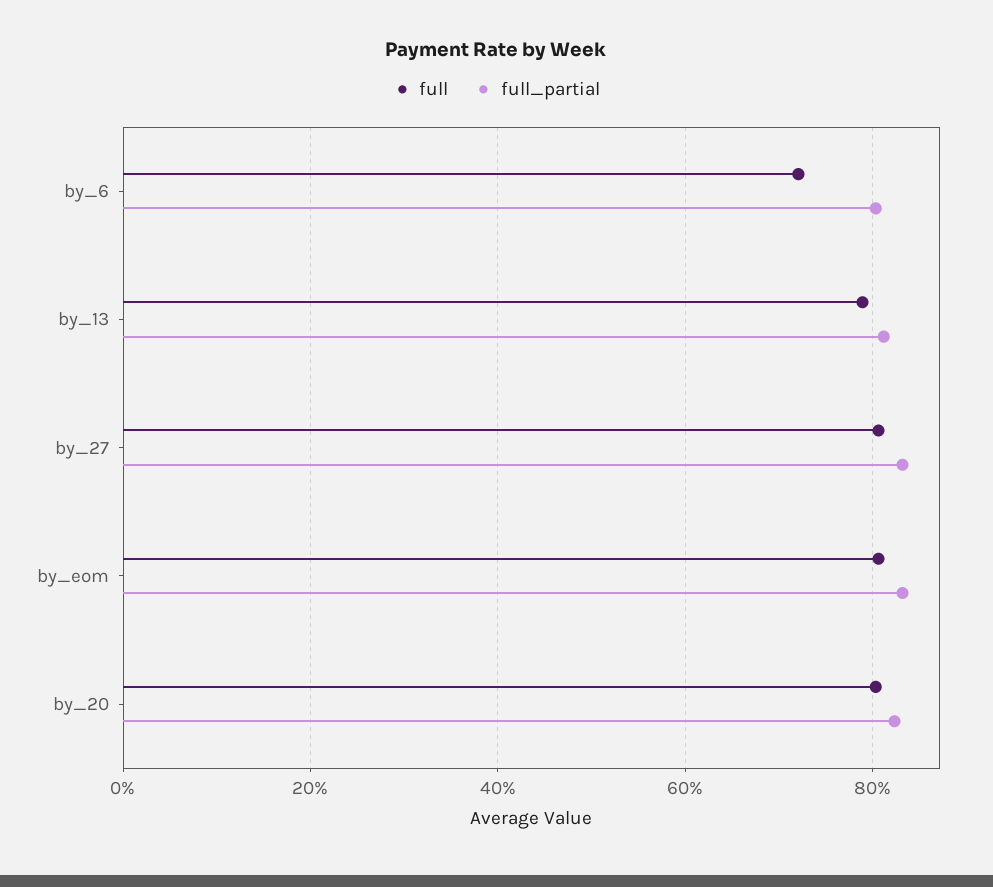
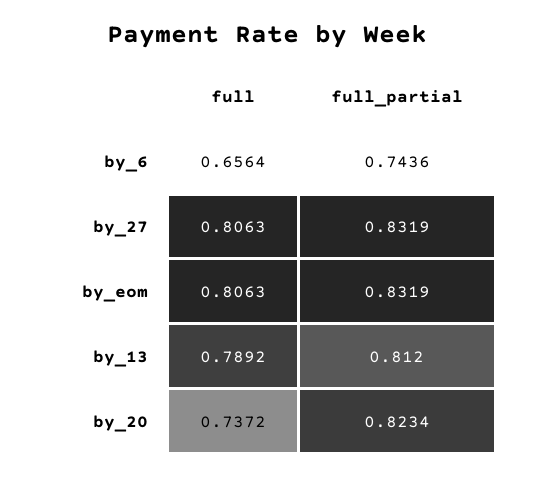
  {
    "full": {
-     "by_6": 0.72,
+     "by_6": 0.6564,
      "by_13": 0.7892,
      "by_27": 0.8063,
      "by_eom": 0.8063,
-     "by_20": 0.8
+     "by_20": 0.7372
    },
    "full_partial": {
-     "by_6": 0.8,
+     "by_6": 0.7436,
      "by_13": 0.812,
      "by_27": 0.8319,
      "by_eom": 0.8319,
      "by_20": 0.8234
    }
  }

